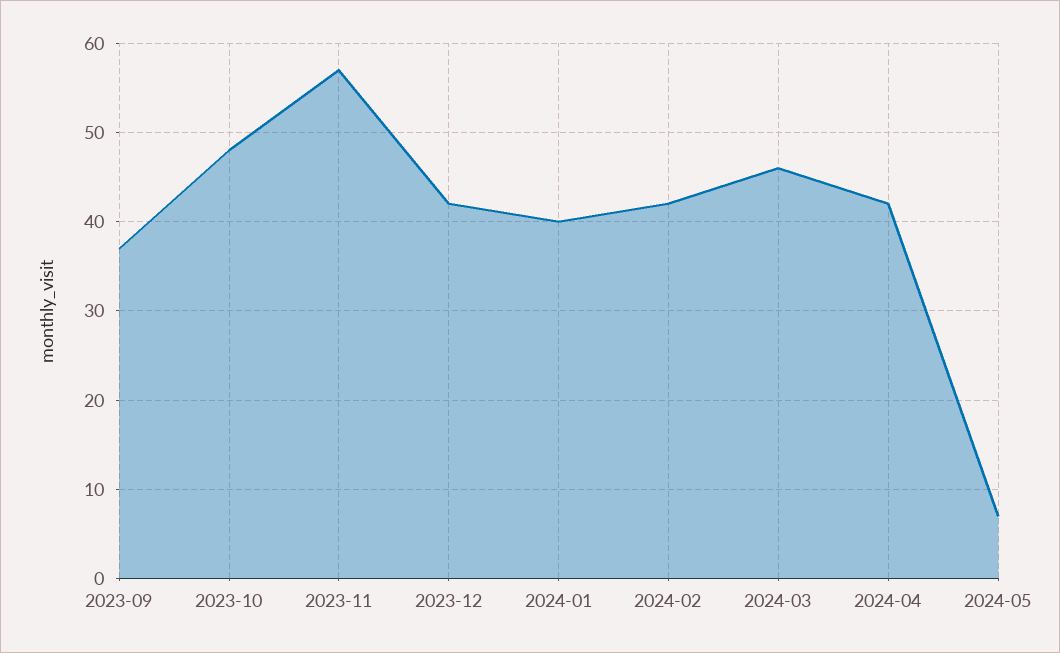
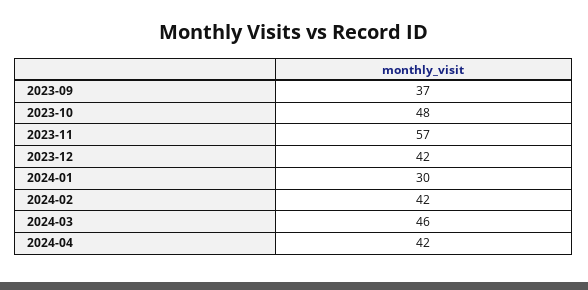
  {
    "2023-09": 37,
    "2023-10": 48,
    "2023-11": 57,
    "2023-12": 42,
-   "2024-01": 40,
+   "2024-01": 30,
    "2024-02": 42,
    "2024-03": 46,
-   "2024-04": 42,
+   "2024-04": 42
-   "2024-05": 7
  }

